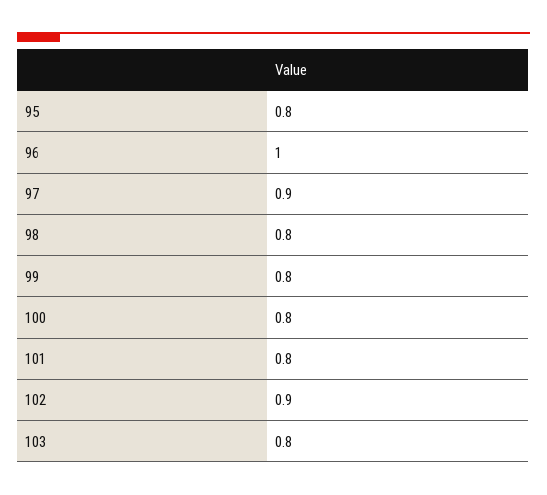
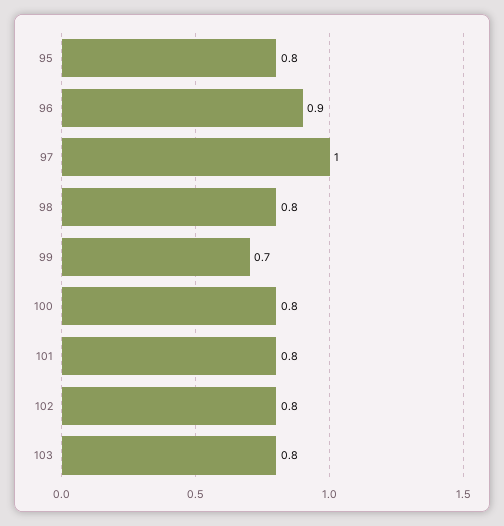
  {
    "95": 0.8,
-   "96": 1,
+   "96": 0.9,
-   "97": 0.9,
+   "97": 1,
    "98": 0.8,
-   "99": 0.8,
+   "99": 0.7,
    "100": 0.8,
    "101": 0.8,
-   "102": 0.9,
+   "102": 0.8,
    "103": 0.8
  }

